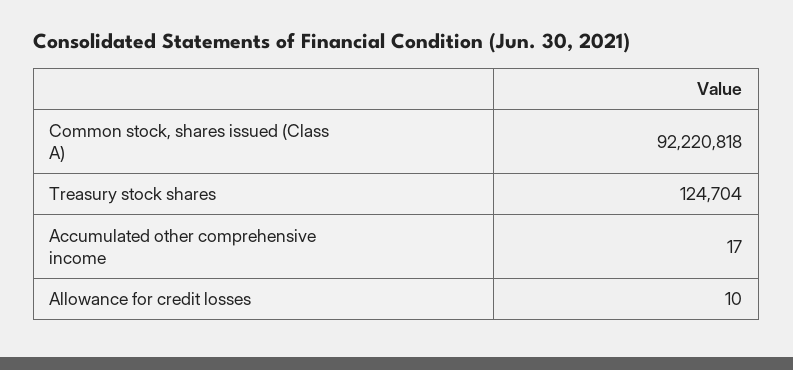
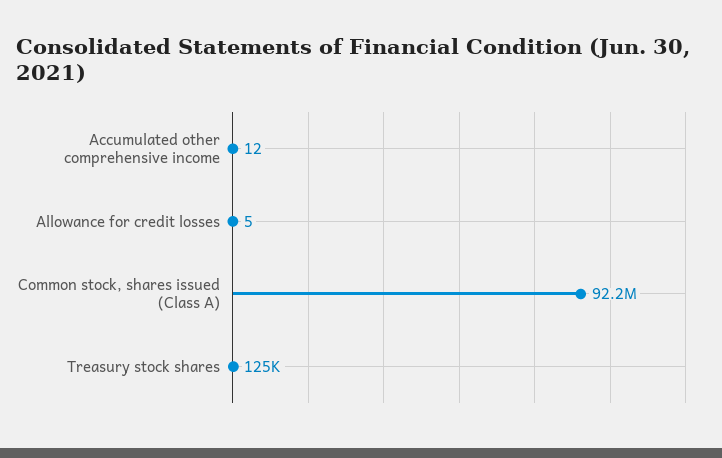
  {
    "Common stock, shares issued (Class A)": 92220818,
    "Treasury stock shares": 124704,
-   "Accumulated other comprehensive income": 17,
+   "Accumulated other comprehensive income": 12,
-   "Allowance for credit losses": 10
+   "Allowance for credit losses": 5
  }

